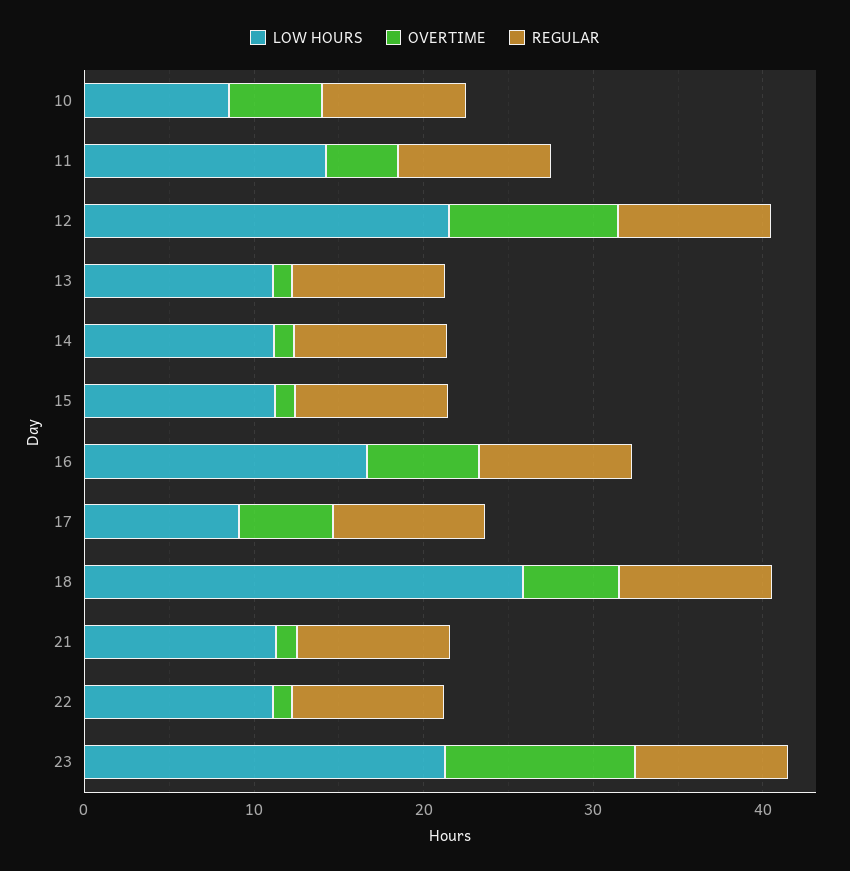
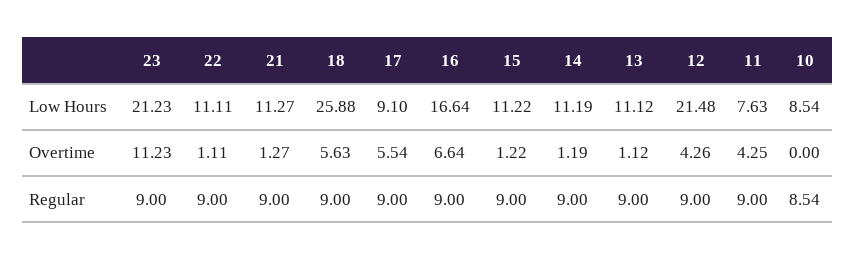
  {
    "LOW HOURS": {
      "10": 8.54,
-     "11": 14,
+     "11": 7.63,
      "12": 21.48,
      "13": 11.12,
      "14": 11.19,
      "15": 11.22,
      "16": 16.64,
      "17": 9.1,
      "18": 25.88,
      "21": 11.27,
      "22": 11.11,
      "23": 21.23
    },
    "OVERTIME": {
-     "10": 6,
+     "10": 0,
      "11": 4.25,
-     "12": 10,
+     "12": 4.26,
      "13": 1.12,
      "14": 1.19,
      "15": 1.22,
      "16": 6.64,
      "17": 5.54,
      "18": 5.63,
      "21": 1.27,
      "22": 1.11,
      "23": 11.23
    },
    "REGULAR": {
      "10": 8.54,
      "11": 9,
      "12": 9,
      "13": 9,
      "14": 9,
      "15": 9,
      "16": 9,
      "17": 9,
      "18": 9,
      "21": 9,
      "22": 9,
      "23": 9
    }
  }

